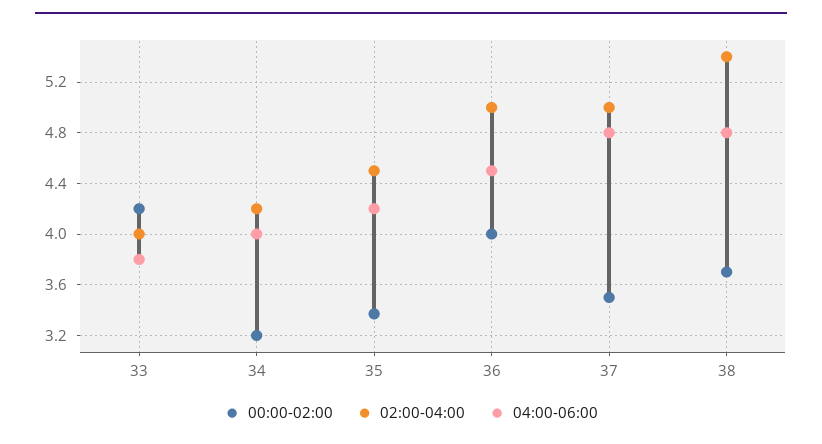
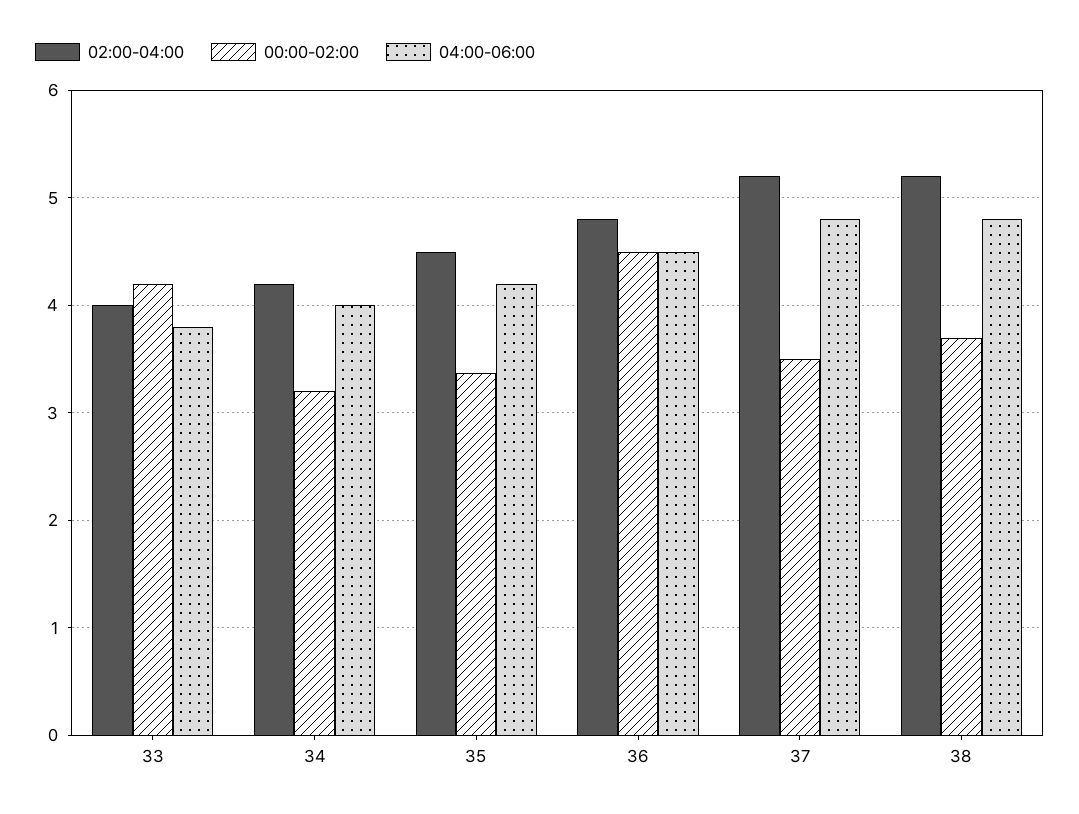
  {
    "00:00-02:00": {
      "33": 4.2,
      "34": 3.2,
      "35": 3.35,
-     "36": 4,
+     "36": 4.5,
      "37": 3.5,
      "38": 3.7
    },
    "02:00-04:00": {
      "33": 4,
      "34": 4.2,
      "35": 4.5,
-     "36": 5,
+     "36": 4.8,
-     "37": 5,
+     "37": 5.2,
-     "38": 5.4
+     "38": 5.2
    },
    "04:00-06:00": {
      "33": 3.8,
      "34": 4,
      "35": 4.2,
      "36": 4.5,
      "37": 4.8,
      "38": 4.8
    }
  }

